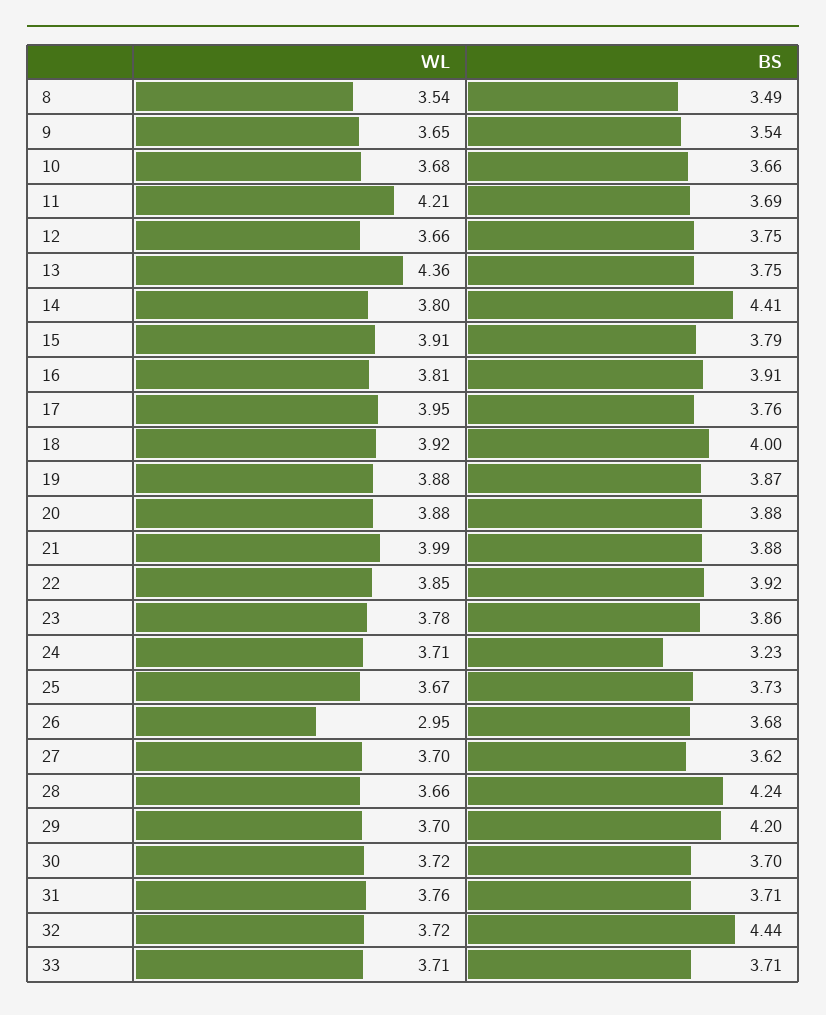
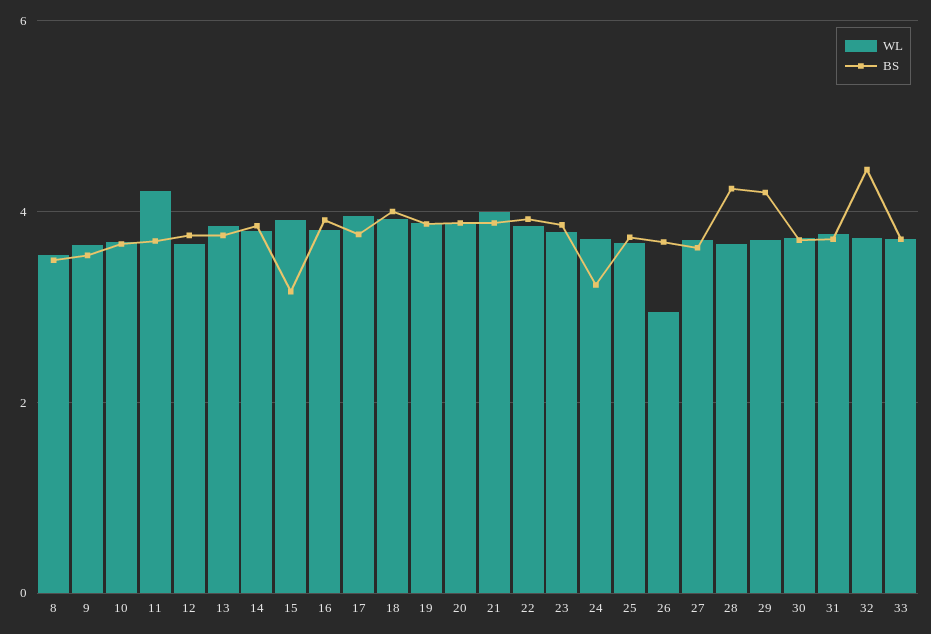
  {
    "WL": {
      "8": 3.54,
      "9": 3.65,
      "10": 3.68,
      "11": 4.21,
      "12": 3.66,
-     "13": 4.36,
+     "13": 3.8,
      "14": 3.8,
      "15": 3.91,
      "16": 3.81,
      "17": 3.95,
      "18": 3.92,
      "19": 3.88,
      "20": 3.88,
      "21": 3.99,
      "22": 3.85,
      "23": 3.78,
      "24": 3.71,
      "25": 3.67,
      "26": 2.95,
      "27": 3.7,
      "28": 3.66,
      "29": 3.7,
      "30": 3.72,
      "31": 3.76,
      "32": 3.72,
      "33": 3.71
    },
    "BS": {
      "8": 3.49,
      "9": 3.54,
      "10": 3.66,
      "11": 3.69,
      "12": 3.75,
      "13": 3.75,
-     "14": 4.41,
+     "14": 3.8,
-     "15": 3.79,
+     "15": 3.2,
      "16": 3.91,
      "17": 3.76,
      "18": 4,
      "19": 3.87,
      "20": 3.88,
      "21": 3.88,
      "22": 3.92,
      "23": 3.86,
      "24": 3.23,
      "25": 3.73,
      "26": 3.68,
      "27": 3.62,
      "28": 4.24,
      "29": 4.2,
      "30": 3.7,
      "31": 3.71,
      "32": 4.44,
      "33": 3.71
    }
  }

